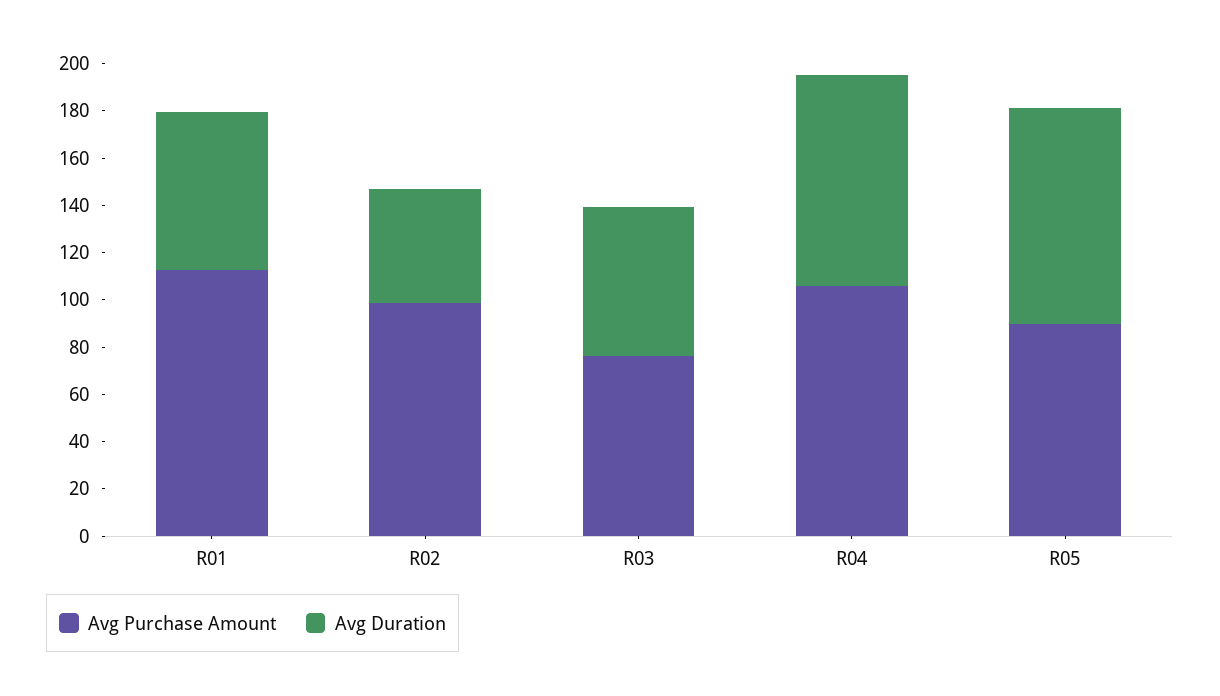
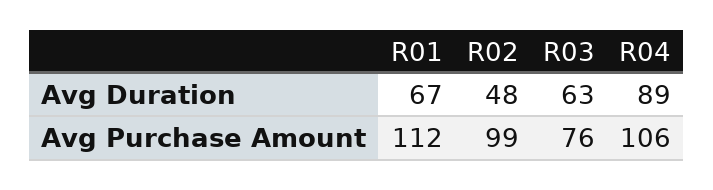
  {
    "Avg Purchase Amount": {
      "R01": 112,
      "R02": 99,
      "R03": 76,
-     "R04": 106,
+     "R04": 106
-     "R05": 90
    },
    "Avg Duration": {
      "R01": 67,
      "R02": 48,
      "R03": 63,
-     "R04": 89,
+     "R04": 89
-     "R05": 90
    }
  }

